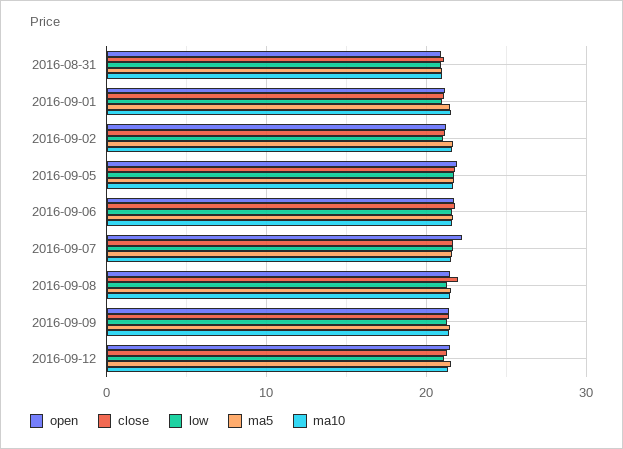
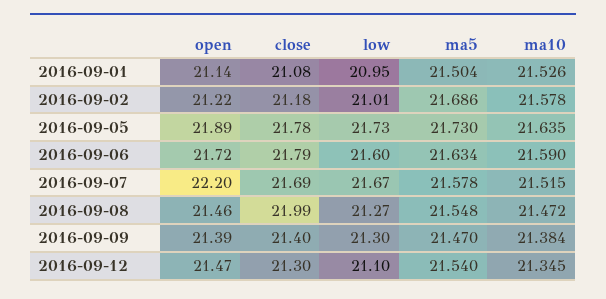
  {
    "open": {
-     "2016-08-31": 21,
      "2016-09-01": 21.14,
      "2016-09-02": 21.22,
      "2016-09-05": 21.89,
      "2016-09-06": 21.72,
      "2016-09-07": 22.2,
      "2016-09-08": 21.46,
      "2016-09-09": 21.39,
      "2016-09-12": 21.47
    },
    "close": {
-     "2016-08-31": 21,
      "2016-09-01": 21.08,
      "2016-09-02": 21.18,
      "2016-09-05": 21.78,
      "2016-09-06": 21.79,
      "2016-09-07": 21.69,
      "2016-09-08": 21.99,
      "2016-09-09": 21.4,
      "2016-09-12": 21.3
    },
    "low": {
-     "2016-08-31": 21,
      "2016-09-01": 20.95,
      "2016-09-02": 21.01,
      "2016-09-05": 21.73,
      "2016-09-06": 21.6,
      "2016-09-07": 21.67,
      "2016-09-08": 21.27,
      "2016-09-09": 21.3,
      "2016-09-12": 21.1
    },
    "ma5": {
-     "2016-08-31": 21,
      "2016-09-01": 21.504,
      "2016-09-02": 21.686,
      "2016-09-05": 21.73,
      "2016-09-06": 21.634,
      "2016-09-07": 21.578,
      "2016-09-08": 21.548,
      "2016-09-09": 21.47,
      "2016-09-12": 21.54
    },
    "ma10": {
-     "2016-08-31": 21,
      "2016-09-01": 21.526,
      "2016-09-02": 21.578,
      "2016-09-05": 21.635,
      "2016-09-06": 21.59,
      "2016-09-07": 21.515,
      "2016-09-08": 21.472,
      "2016-09-09": 21.384,
      "2016-09-12": 21.345
    }
  }

